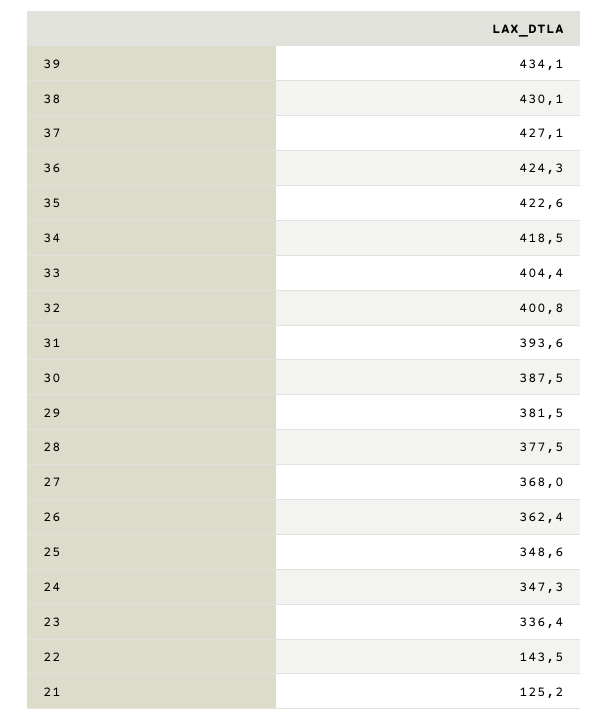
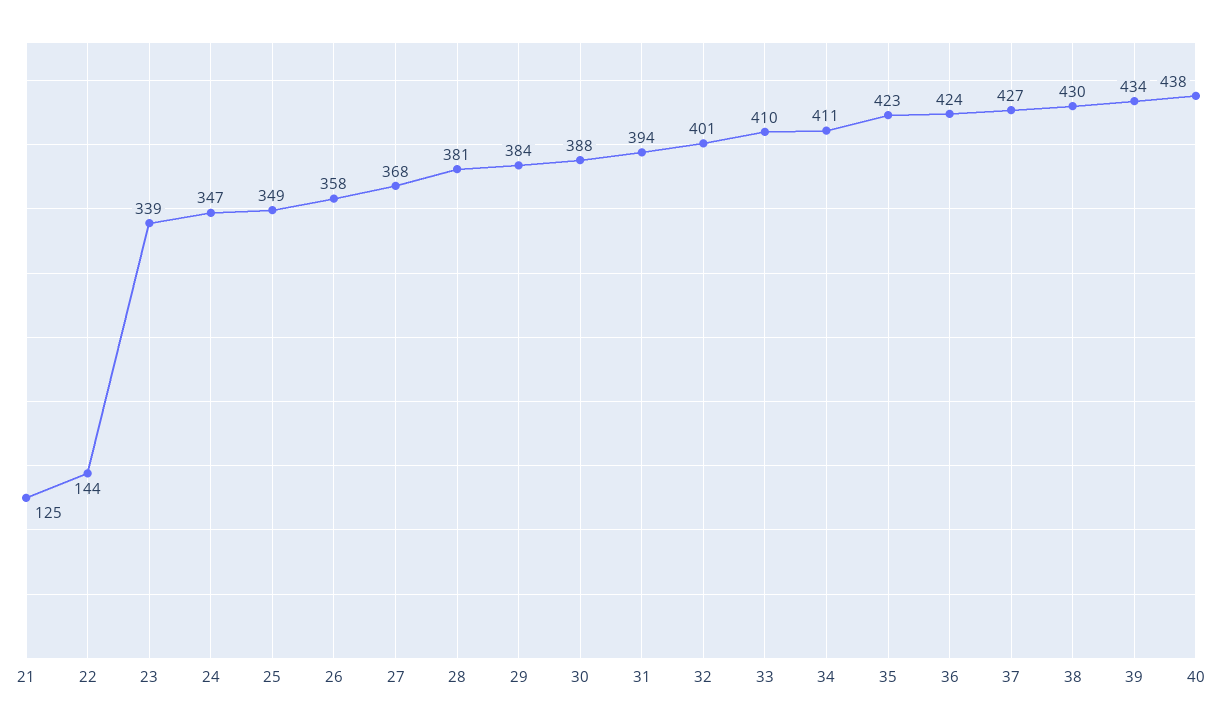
  {
    "39": 434.1,
    "38": 430.1,
    "37": 427.1,
    "36": 424.3,
    "35": 422.6,
-   "34": 418.5,
+   "34": 411,
-   "33": 404.4,
+   "33": 410,
    "32": 400.8,
    "31": 393.6,
    "30": 387.5,
-   "29": 381.5,
+   "29": 384,
-   "28": 377.5,
+   "28": 381,
    "27": 368,
-   "26": 362.4,
+   "26": 358,
    "25": 348.6,
    "24": 347.3,
-   "23": 336.4,
+   "23": 339,
    "22": 143.5,
-   "21": 125.2
+   "21": 125.2,
+   "40": 438
  }

